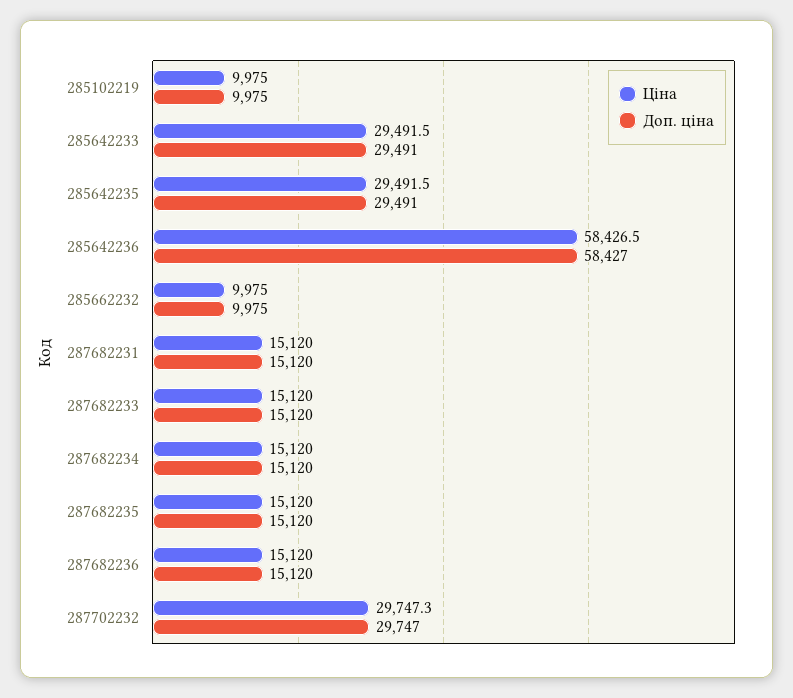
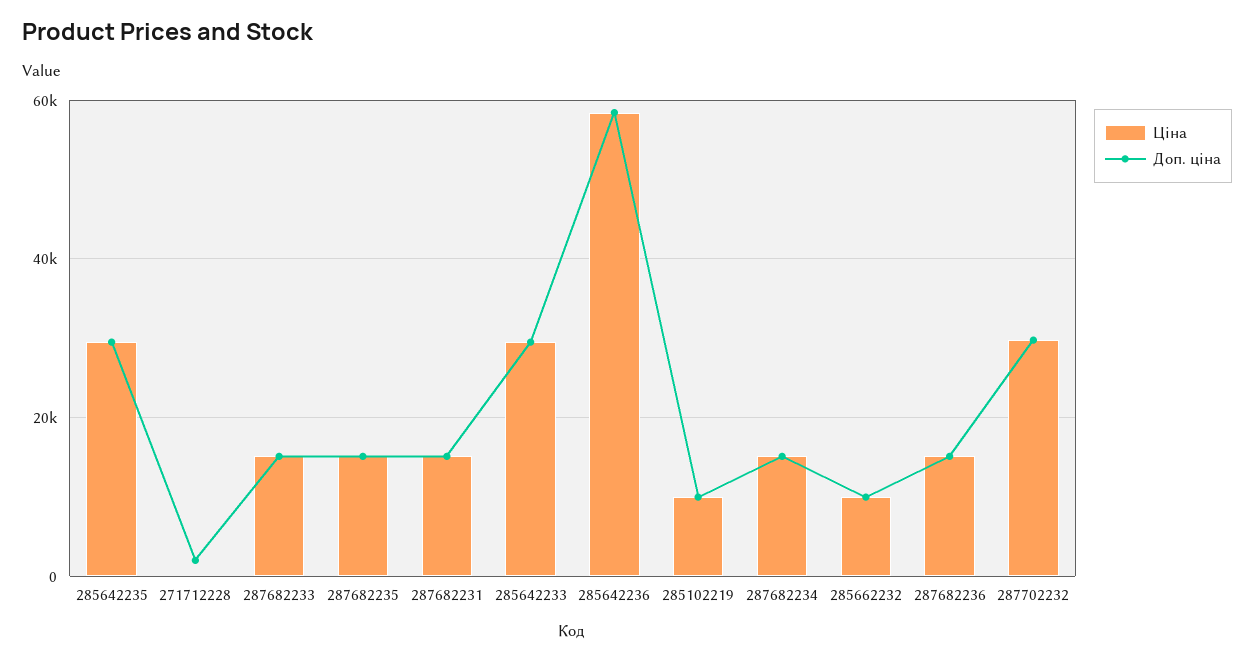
  {
    "Ціна": {
      "285102219": 9975,
      "285642233": 29491.5,
      "285642235": 29491.5,
      "285642236": 58426.5,
      "285662232": 9975,
      "287682231": 15120,
      "287682233": 15120,
      "287682234": 15120,
      "287682235": 15120,
      "287682236": 15120,
-     "287702232": 29747.3
+     "287702232": 29747.3,
+     "271712228": 0
    },
    "Доп. ціна": {
      "285102219": 9975,
      "285642233": 29491,
      "285642235": 29491,
      "285642236": 58427,
      "285662232": 9975,
      "287682231": 15120,
      "287682233": 15120,
      "287682234": 15120,
      "287682235": 15120,
      "287682236": 15120,
-     "287702232": 29747
+     "287702232": 29747,
+     "271712228": 2000
    }
  }

